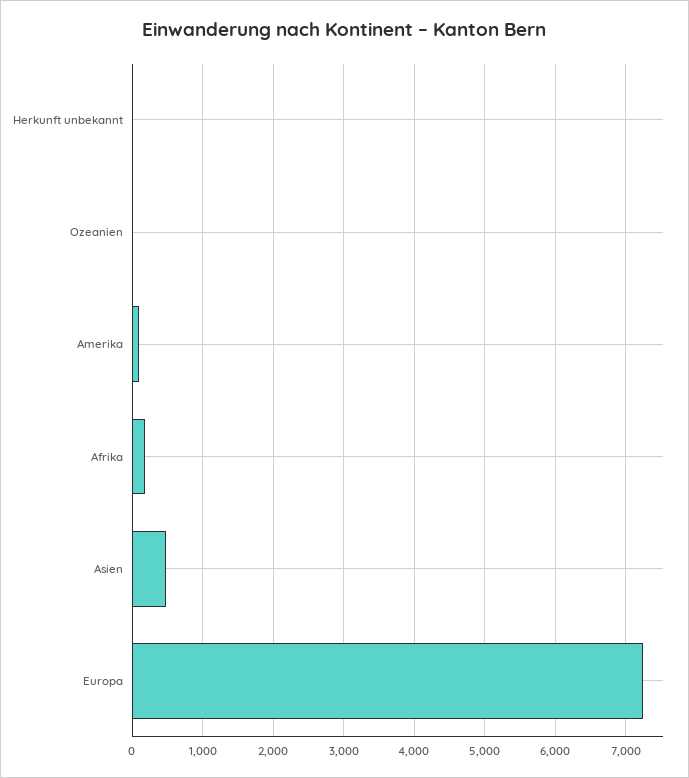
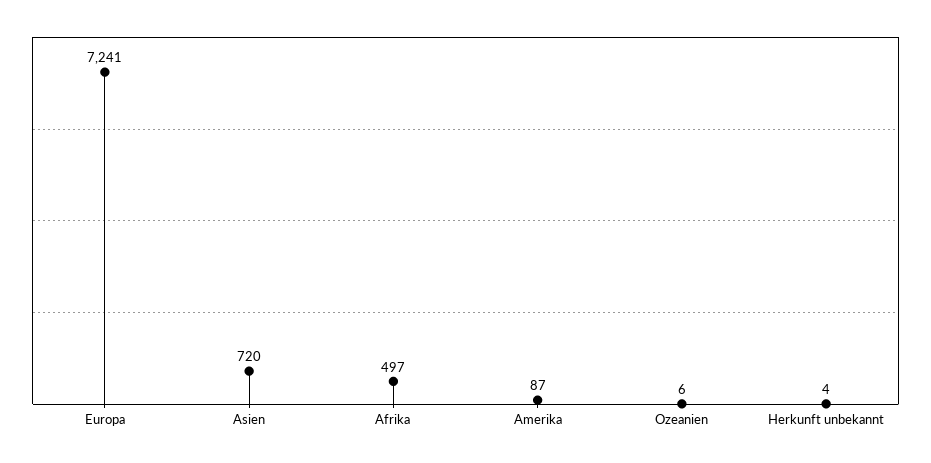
  {
    "Herkunft unbekannt": 4,
    "Ozeanien": 6,
    "Amerika": 87,
-   "Afrika": 200,
+   "Afrika": 497,
-   "Asien": 500,
+   "Asien": 720,
    "Europa": 7241
  }

